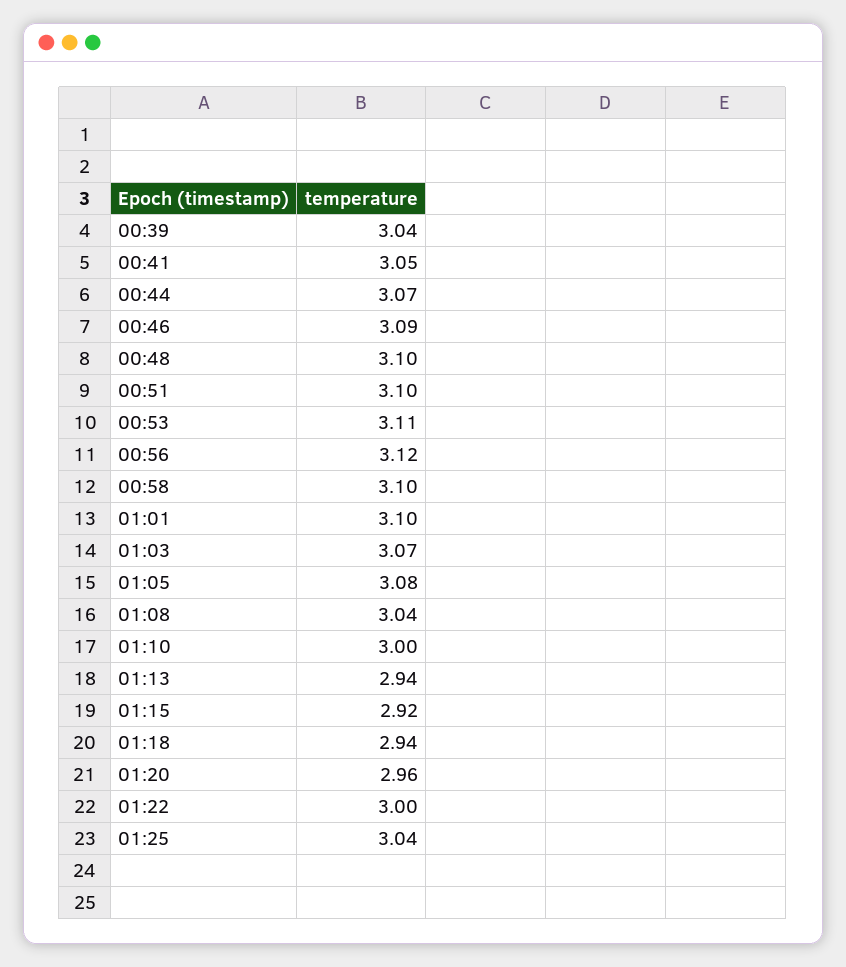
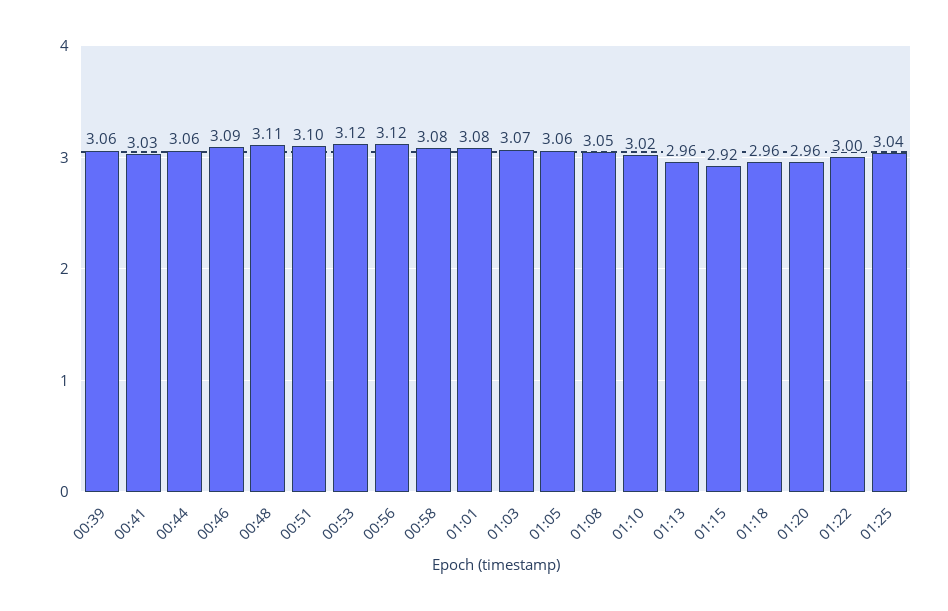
  {
-   "00:39": 3.04,
+   "00:39": 3.06,
-   "00:41": 3.05,
+   "00:41": 3.03,
-   "00:44": 3.07,
+   "00:44": 3.06,
    "00:46": 3.09,
-   "00:48": 3.1,
+   "00:48": 3.11,
    "00:51": 3.1,
-   "00:53": 3.11,
+   "00:53": 3.12,
    "00:56": 3.12,
-   "00:58": 3.1,
+   "00:58": 3.08,
-   "01:01": 3.1,
+   "01:01": 3.08,
    "01:03": 3.07,
-   "01:05": 3.08,
+   "01:05": 3.06,
-   "01:08": 3.04,
+   "01:08": 3.05,
-   "01:10": 3,
+   "01:10": 3.02,
-   "01:13": 2.94,
+   "01:13": 2.96,
    "01:15": 2.92,
-   "01:18": 2.94,
+   "01:18": 2.96,
    "01:20": 2.96,
    "01:22": 3,
    "01:25": 3.04
  }

